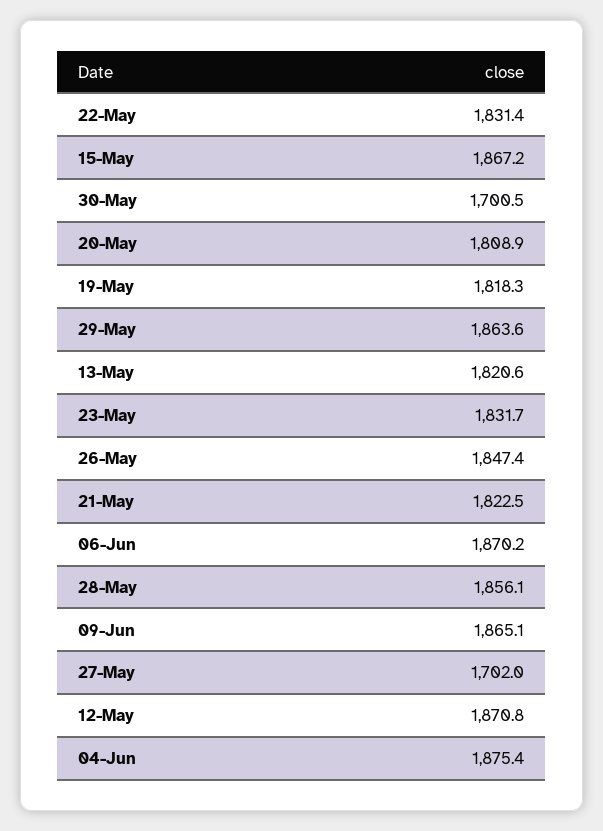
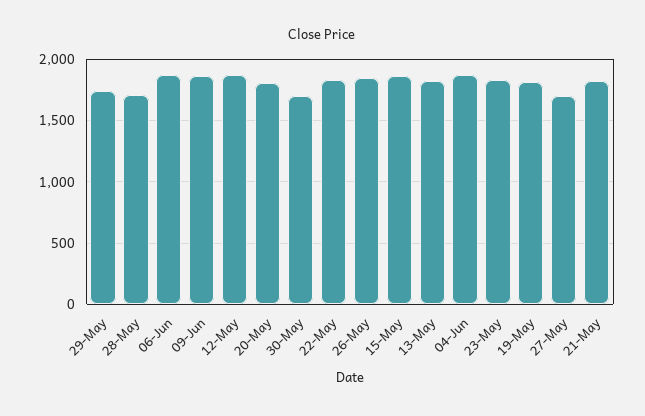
  {
    "22-May": 1831.4,
    "15-May": 1867.2,
    "30-May": 1700.5,
    "20-May": 1808.9,
    "19-May": 1818.3,
-   "29-May": 1863.6,
+   "29-May": 1750,
    "13-May": 1820.6,
    "23-May": 1831.7,
    "26-May": 1847.4,
    "21-May": 1822.5,
    "06-Jun": 1870.2,
-   "28-May": 1856.1,
+   "28-May": 1700,
    "09-Jun": 1865.1,
    "27-May": 1702,
    "12-May": 1870.8,
    "04-Jun": 1875.4
  }

